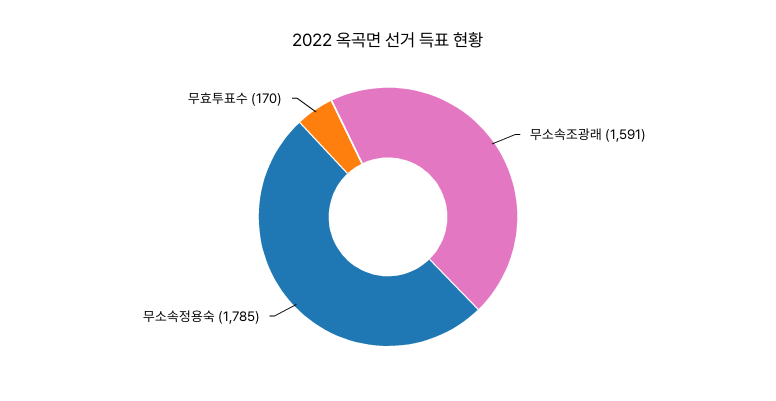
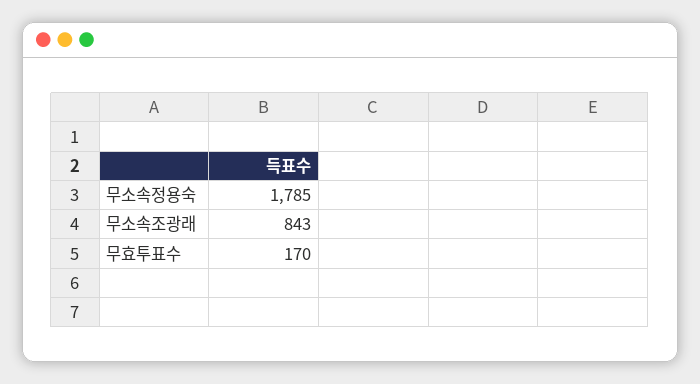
  {
-   "무소속조광래": 1591,
+   "무소속조광래": 843,
    "무소속정용숙": 1785,
    "무효투표수": 170
  }

